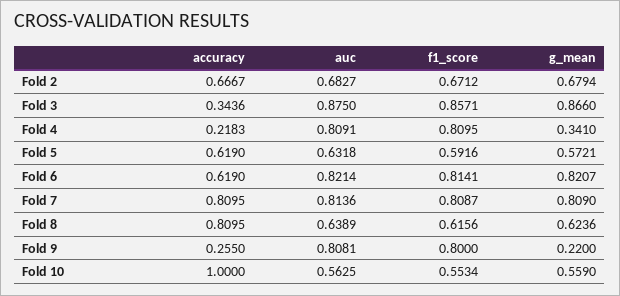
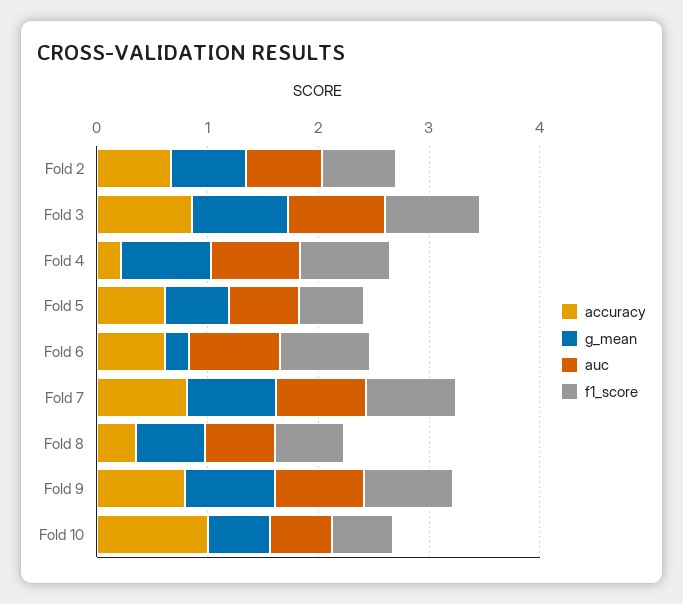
  {
    "accuracy": {
      "Fold 2": 0.6667,
-     "Fold 3": 0.3436,
+     "Fold 3": 0.8,
      "Fold 4": 0.2183,
      "Fold 5": 0.619,
      "Fold 6": 0.619,
      "Fold 7": 0.8095,
-     "Fold 8": 0.8095,
+     "Fold 8": 0.4,
-     "Fold 9": 0.255,
+     "Fold 9": 0.8,
      "Fold 10": 1
    },
    "auc": {
      "Fold 2": 0.6827,
      "Fold 3": 0.875,
      "Fold 4": 0.8091,
      "Fold 5": 0.6318,
      "Fold 6": 0.8214,
      "Fold 7": 0.8136,
      "Fold 8": 0.6389,
      "Fold 9": 0.8081,
      "Fold 10": 0.5625
    },
    "f1_score": {
      "Fold 2": 0.6712,
      "Fold 3": 0.8571,
      "Fold 4": 0.8095,
      "Fold 5": 0.5916,
      "Fold 6": 0.8141,
      "Fold 7": 0.8087,
      "Fold 8": 0.6156,
      "Fold 9": 0.8,
      "Fold 10": 0.5534
    },
    "g_mean": {
      "Fold 2": 0.6794,
      "Fold 3": 0.866,
-     "Fold 4": 0.341,
+     "Fold 4": 0.8,
      "Fold 5": 0.5721,
-     "Fold 6": 0.8207,
+     "Fold 6": 0.2,
      "Fold 7": 0.809,
      "Fold 8": 0.6236,
-     "Fold 9": 0.22,
+     "Fold 9": 0.8,
      "Fold 10": 0.559
    }
  }

